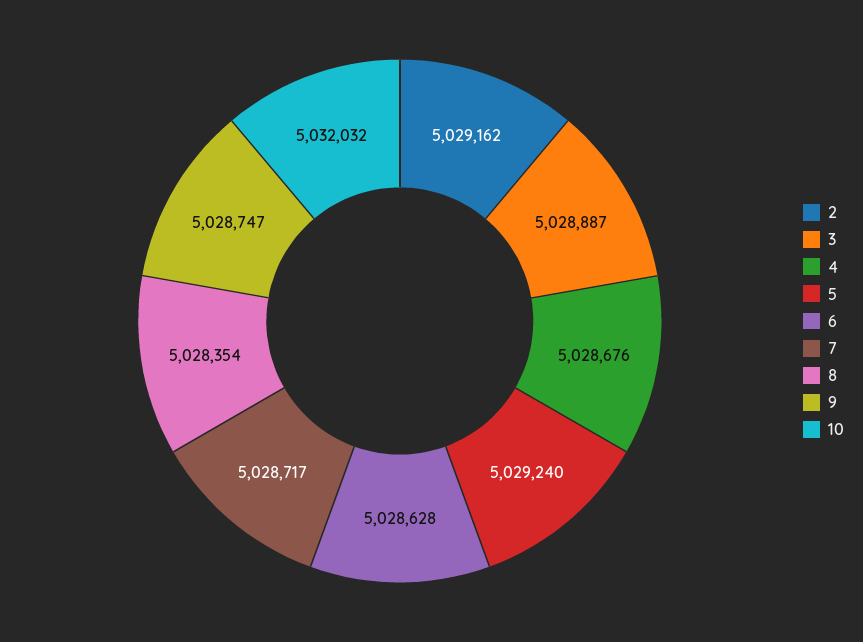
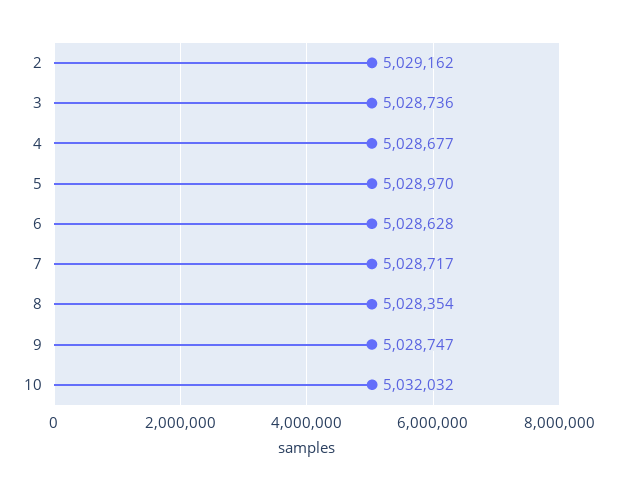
  {
    "2": 5029162,
-   "3": 5028887,
+   "3": 5028736,
-   "4": 5028676,
+   "4": 5028677,
-   "5": 5029240,
+   "5": 5028970,
    "6": 5028628,
    "7": 5028717,
    "8": 5028354,
    "9": 5028747,
    "10": 5032032
  }

